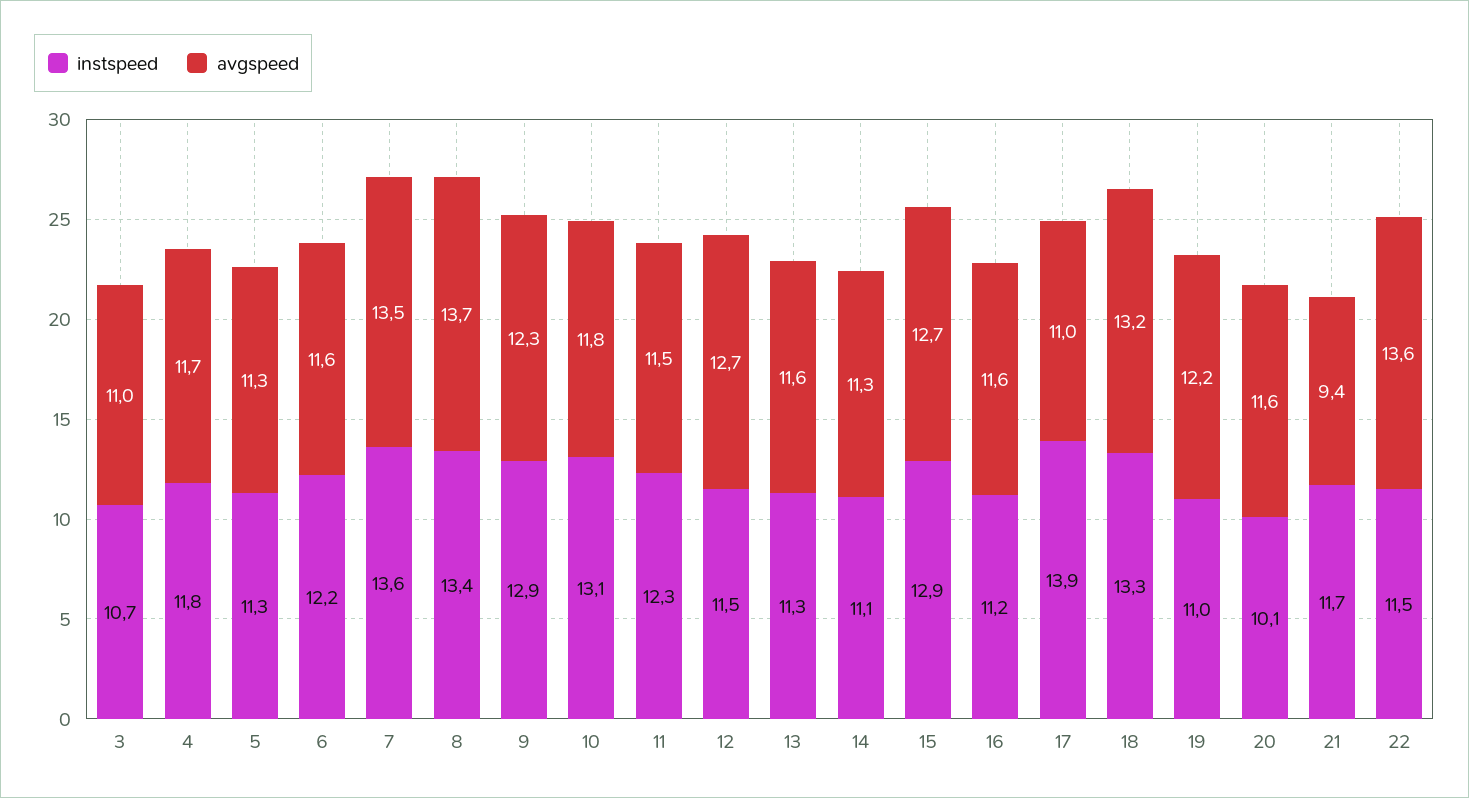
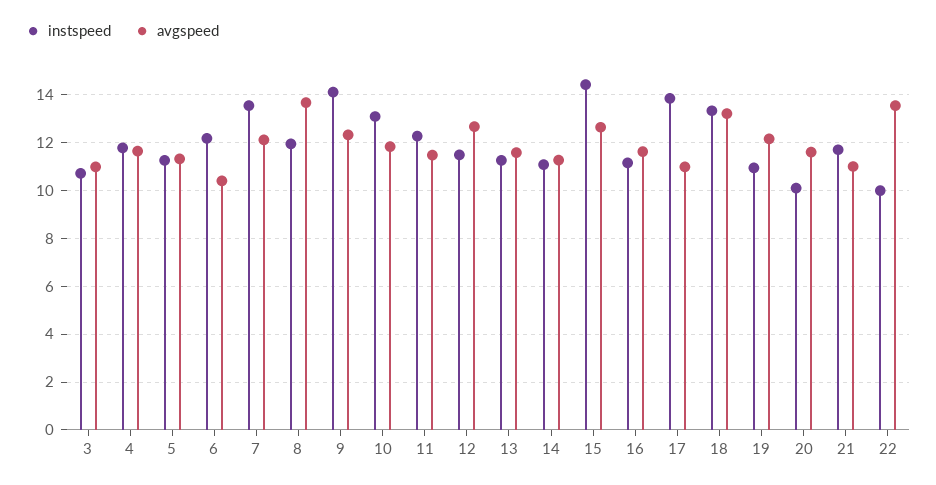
  {
    "instspeed": {
      "3": 10.7,
      "4": 11.8,
      "5": 11.3,
      "6": 12.2,
      "7": 13.6,
-     "8": 13.4,
+     "8": 12,
-     "9": 12.9,
+     "9": 14,
      "10": 13.1,
      "11": 12.3,
      "12": 11.5,
      "13": 11.3,
      "14": 11.1,
-     "15": 12.9,
+     "15": 14.5,
      "16": 11.2,
      "17": 13.9,
      "18": 13.3,
      "19": 11,
      "20": 10.1,
      "21": 11.7,
-     "22": 11.5
+     "22": 10
    },
    "avgspeed": {
      "3": 11,
      "4": 11.7,
      "5": 11.3,
-     "6": 11.6,
+     "6": 10.5,
-     "7": 13.5,
+     "7": 12,
      "8": 13.7,
      "9": 12.3,
      "10": 11.8,
      "11": 11.5,
      "12": 12.7,
      "13": 11.6,
      "14": 11.3,
      "15": 12.7,
      "16": 11.6,
      "17": 11,
      "18": 13.2,
      "19": 12.2,
      "20": 11.6,
-     "21": 9.4,
+     "21": 11,
      "22": 13.6
    }
  }

